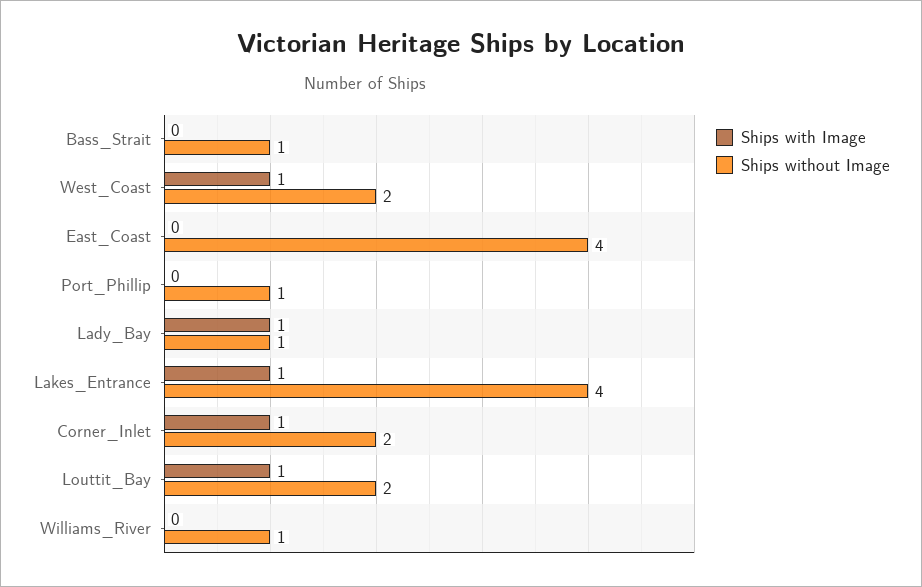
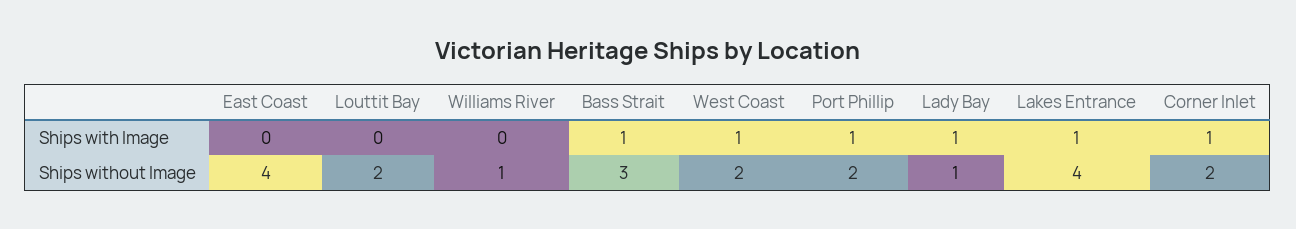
  {
    "Ships with Image": {
-     "Bass_Strait": 0,
+     "Bass_Strait": 1,
      "West_Coast": 1,
      "East_Coast": 0,
-     "Port_Phillip": 0,
+     "Port_Phillip": 1,
      "Lady_Bay": 1,
      "Lakes_Entrance": 1,
      "Corner_Inlet": 1,
-     "Louttit_Bay": 1,
+     "Louttit_Bay": 0,
      "Williams_River": 0
    },
    "Ships without Image": {
-     "Bass_Strait": 1,
+     "Bass_Strait": 3,
      "West_Coast": 2,
      "East_Coast": 4,
-     "Port_Phillip": 1,
+     "Port_Phillip": 2,
      "Lady_Bay": 1,
      "Lakes_Entrance": 4,
      "Corner_Inlet": 2,
      "Louttit_Bay": 2,
      "Williams_River": 1
    }
  }

